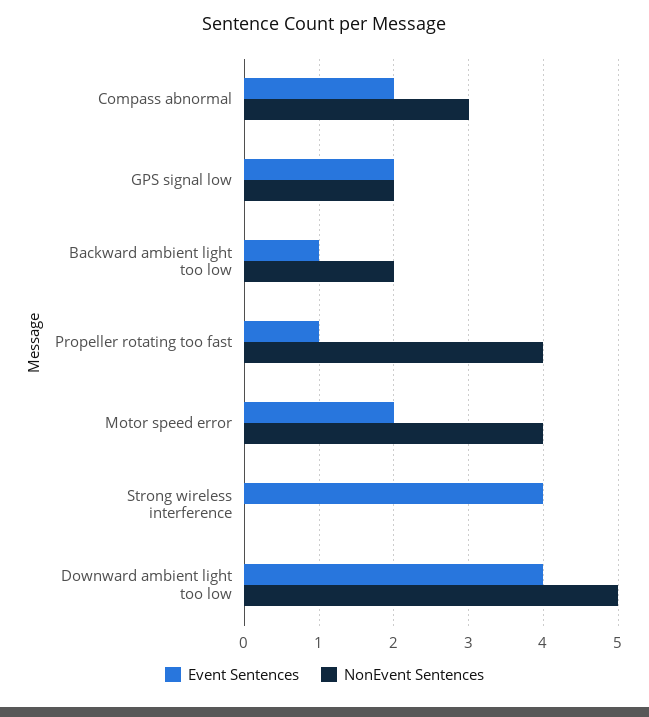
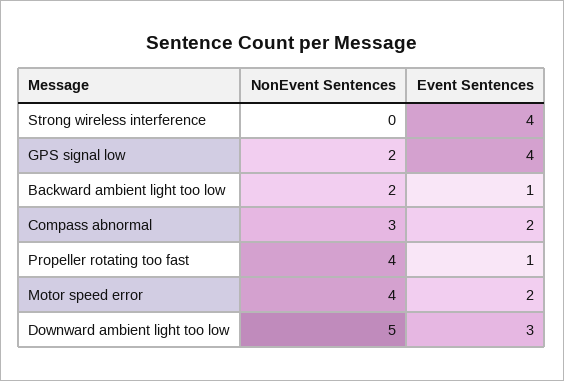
  {
    "Event Sentences": {
      "Compass abnormal": 2,
-     "GPS signal low": 2,
+     "GPS signal low": 4,
      "Backward ambient light too low": 1,
      "Propeller rotating too fast": 1,
      "Motor speed error": 2,
      "Strong wireless interference": 4,
-     "Downward ambient light too low": 4
+     "Downward ambient light too low": 3
    },
    "NonEvent Sentences": {
      "Compass abnormal": 3,
      "GPS signal low": 2,
      "Backward ambient light too low": 2,
      "Propeller rotating too fast": 4,
      "Motor speed error": 4,
      "Strong wireless interference": 0,
      "Downward ambient light too low": 5
    }
  }

